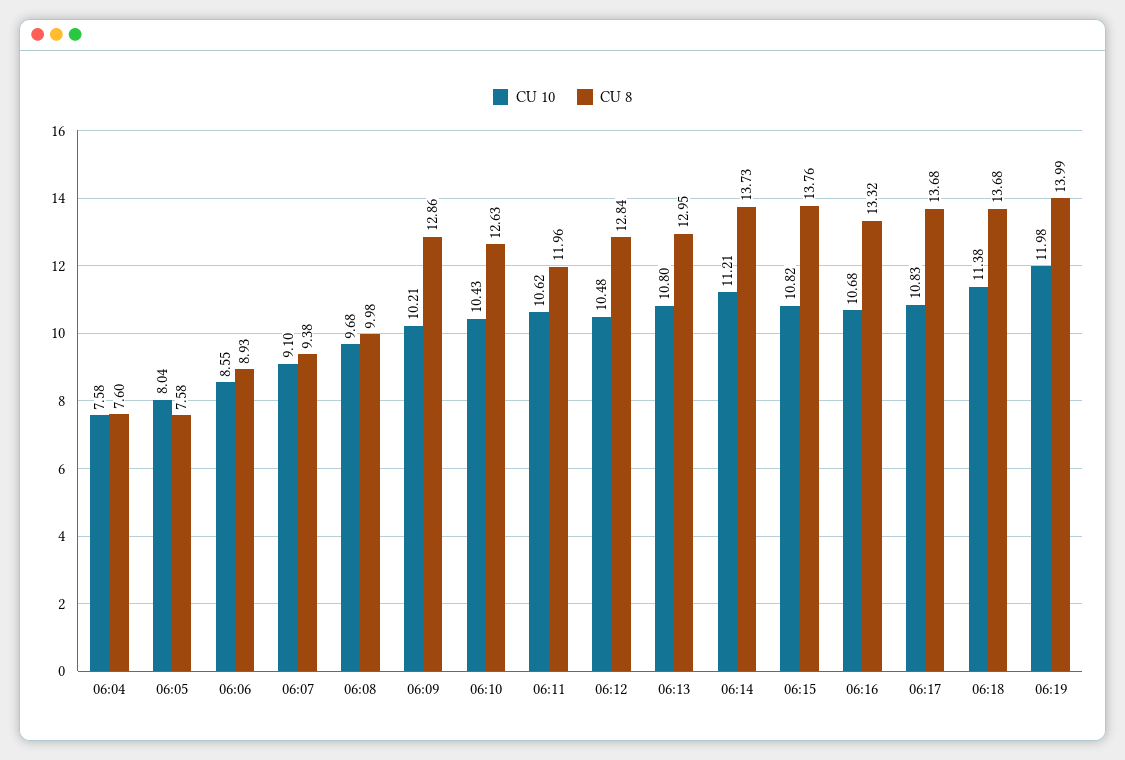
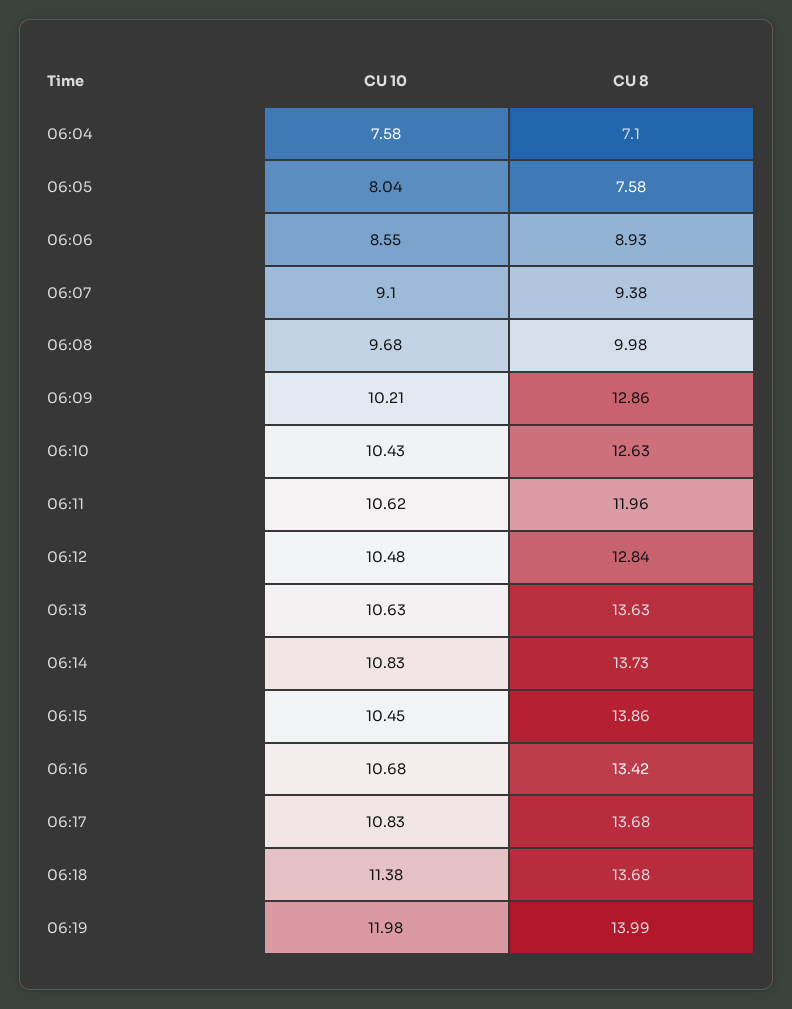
  {
    "CU 10": {
      "06:04": 7.58,
      "06:05": 8.04,
      "06:06": 8.55,
      "06:07": 9.1,
      "06:08": 9.68,
      "06:09": 10.21,
      "06:10": 10.43,
      "06:11": 10.62,
      "06:12": 10.48,
-     "06:13": 10.8,
+     "06:13": 10.63,
-     "06:14": 11.21,
+     "06:14": 10.83,
-     "06:15": 10.82,
+     "06:15": 10.45,
      "06:16": 10.68,
      "06:17": 10.83,
      "06:18": 11.38,
      "06:19": 11.98
    },
    "CU 8": {
-     "06:04": 7.6,
+     "06:04": 7.1,
      "06:05": 7.58,
      "06:06": 8.93,
      "06:07": 9.38,
      "06:08": 9.98,
      "06:09": 12.86,
      "06:10": 12.63,
      "06:11": 11.96,
      "06:12": 12.84,
-     "06:13": 12.95,
+     "06:13": 13.63,
      "06:14": 13.73,
-     "06:15": 13.76,
+     "06:15": 13.86,
-     "06:16": 13.32,
+     "06:16": 13.42,
      "06:17": 13.68,
      "06:18": 13.68,
      "06:19": 13.99
    }
  }

